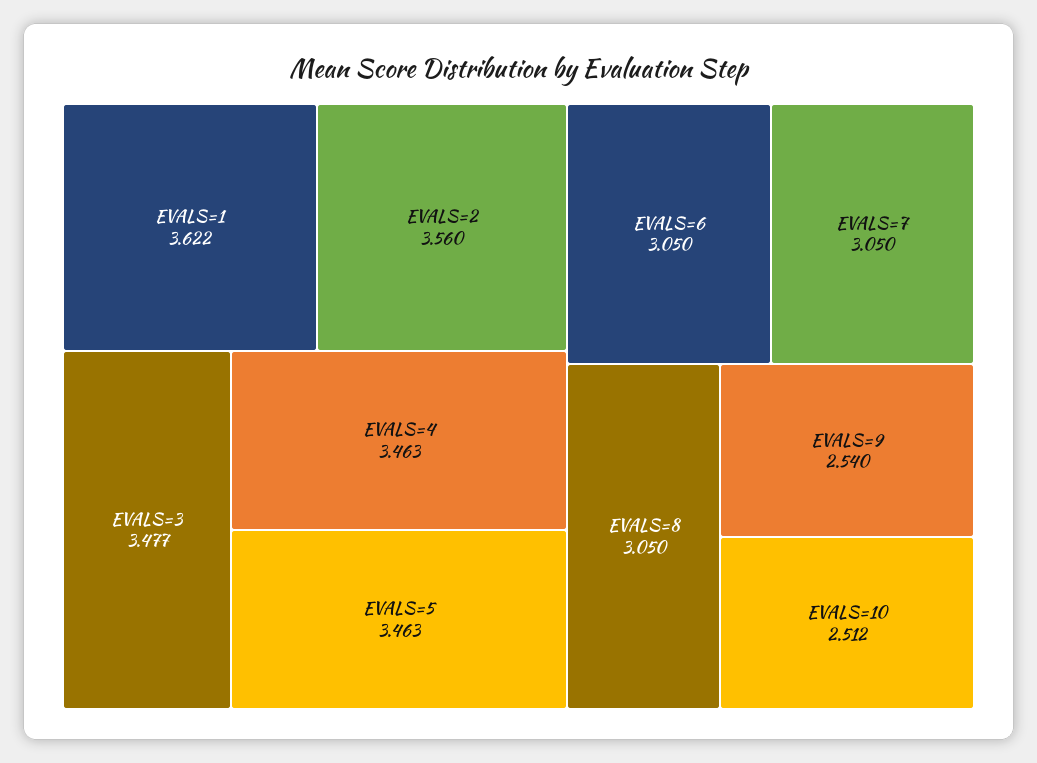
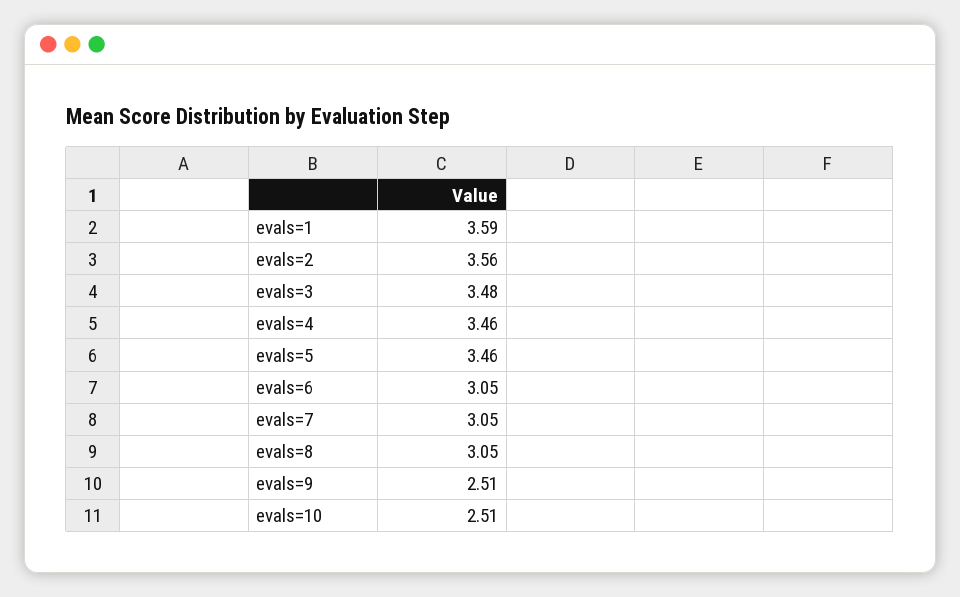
  {
-   "EVALS=1": 3.622,
+   "EVALS=1": 3.59,
    "EVALS=2": 3.56,
    "EVALS=3": 3.477,
    "EVALS=4": 3.463,
    "EVALS=5": 3.463,
    "EVALS=6": 3.05,
    "EVALS=7": 3.05,
    "EVALS=8": 3.05,
-   "EVALS=9": 2.54,
+   "EVALS=9": 2.51,
    "EVALS=10": 2.512
  }

